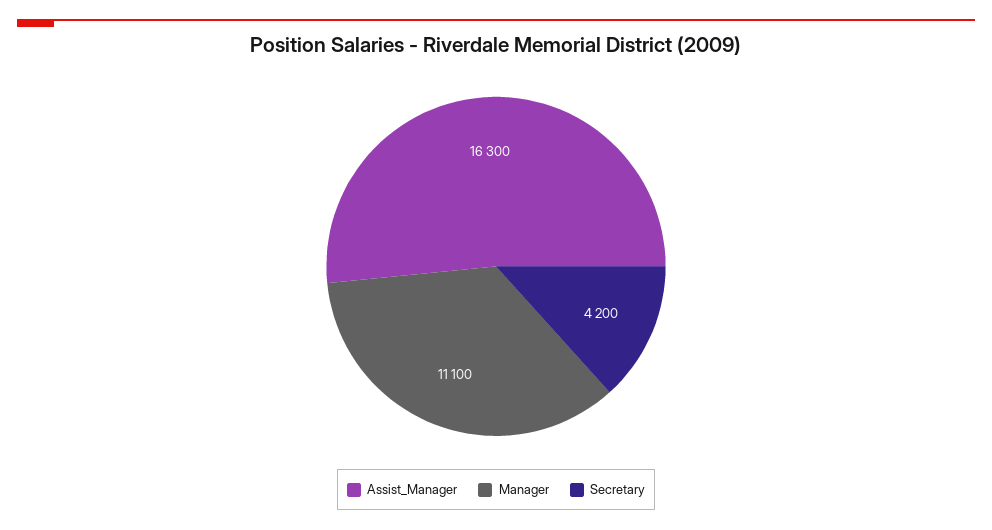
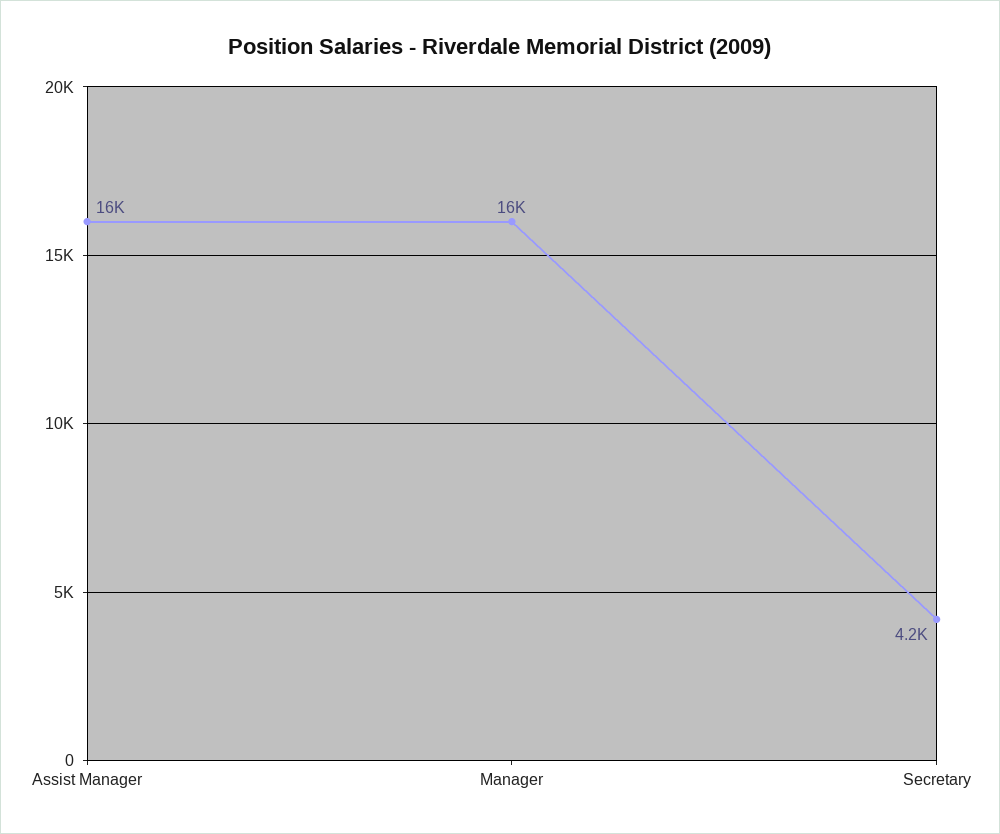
  {
    "Assist_Manager": 16300,
-   "Manager": 11100,
+   "Manager": 16000,
    "Secretary": 4200
  }

